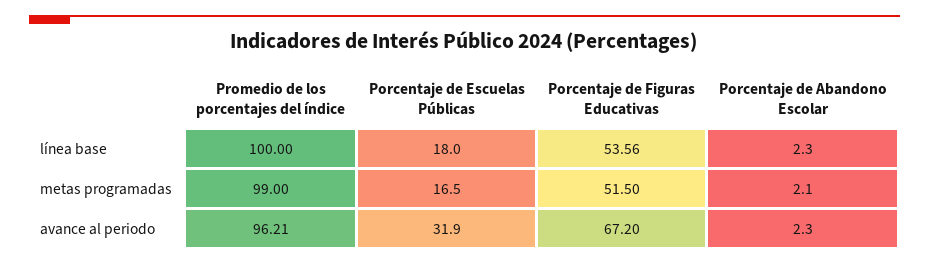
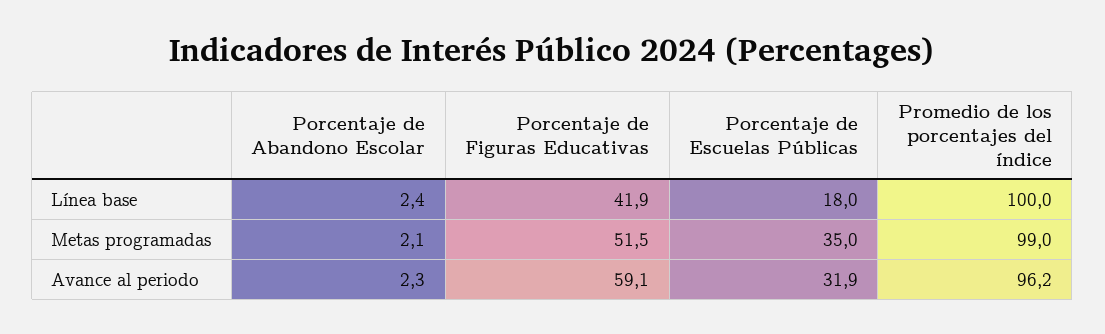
  {
    "Promedio de los porcentajes del índice": {
      "línea base": 100,
      "metas programadas": 99,
      "avance al periodo": 96.21
    },
    "Porcentaje de Escuelas Públicas": {
      "línea base": 18,
-     "metas programadas": 16.5,
+     "metas programadas": 35,
      "avance al periodo": 31.9
    },
    "Porcentaje de Figuras Educativas": {
-     "línea base": 53.56,
+     "línea base": 41.9,
      "metas programadas": 51.5,
-     "avance al periodo": 67.2
+     "avance al periodo": 59.1
    },
    "Porcentaje de Abandono Escolar": {
-     "línea base": 2.3,
+     "línea base": 2.4,
      "metas programadas": 2.1,
      "avance al periodo": 2.3
    }
  }

